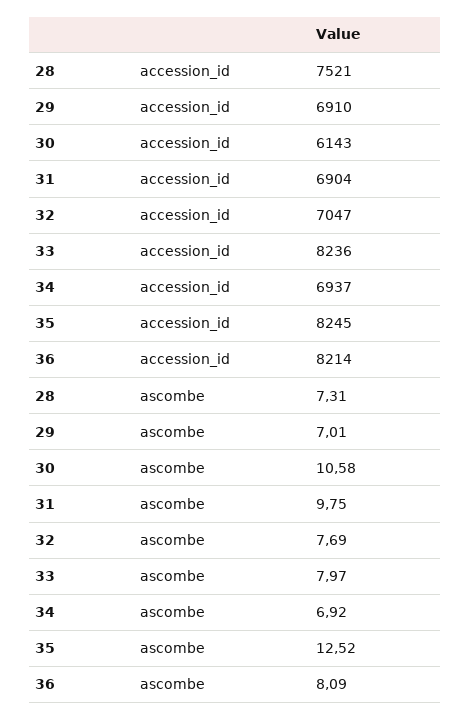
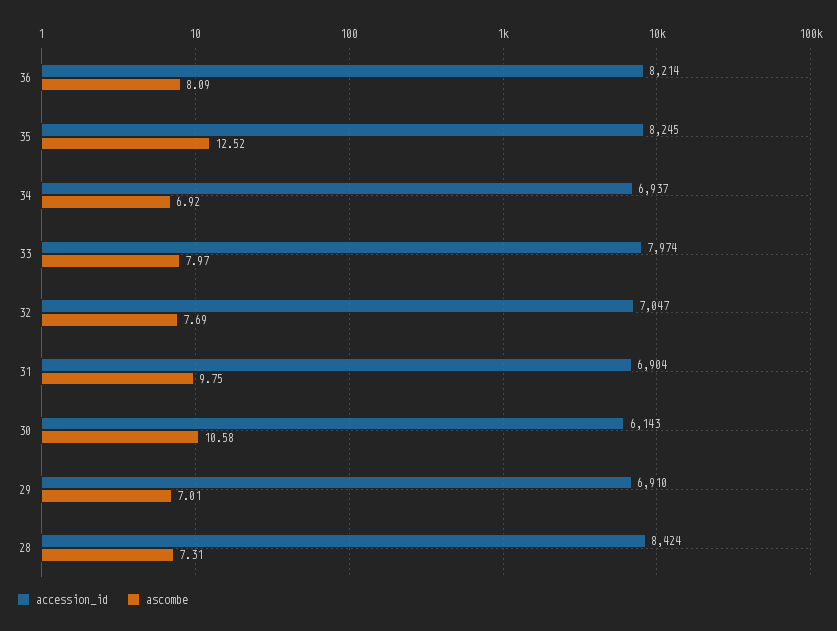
  {
    "accession_id": {
-     "28": 7521,
+     "28": 8424,
      "29": 6910,
      "30": 6143,
      "31": 6904,
      "32": 7047,
-     "33": 8236,
+     "33": 7974,
      "34": 6937,
      "35": 8245,
      "36": 8214
    },
    "ascombe": {
      "28": 7.31,
      "29": 7.01,
      "30": 10.58,
      "31": 9.75,
      "32": 7.69,
      "33": 7.97,
      "34": 6.92,
      "35": 12.52,
      "36": 8.09
    }
  }

